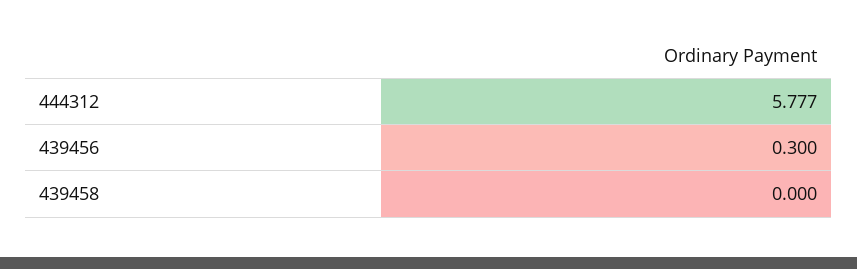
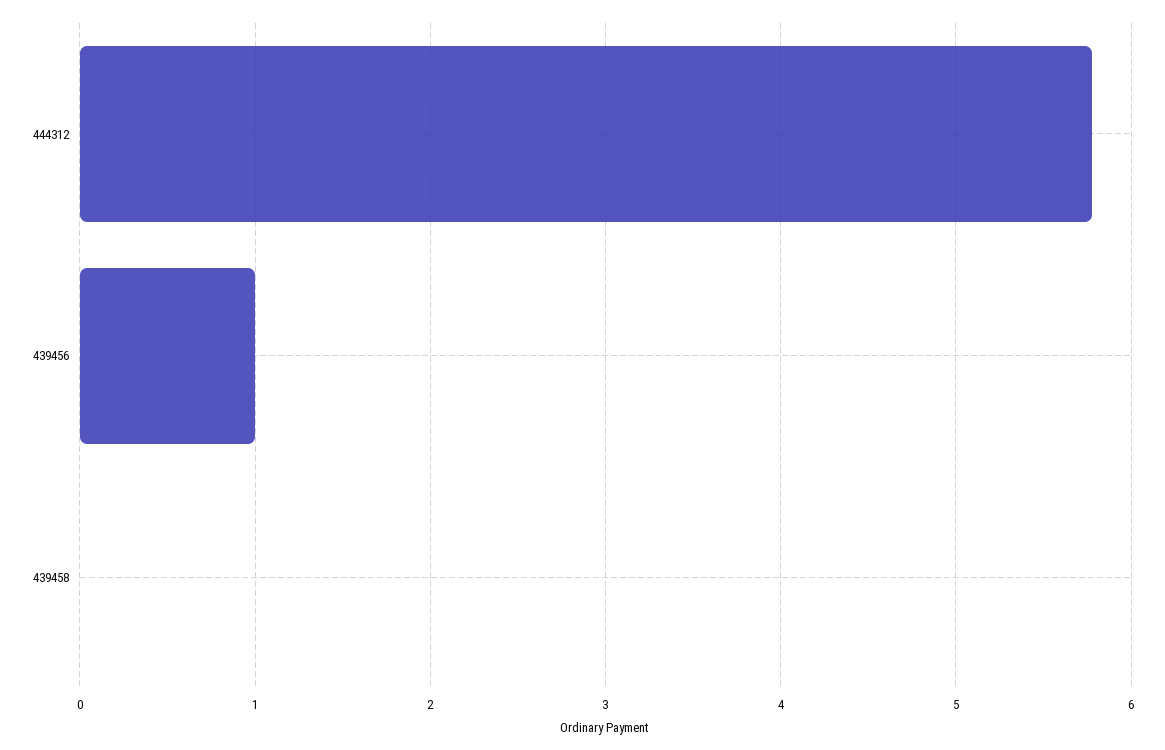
  {
    "444312": 5.777,
-   "439456": 0.3,
+   "439456": 1,
    "439458": 0
  }

